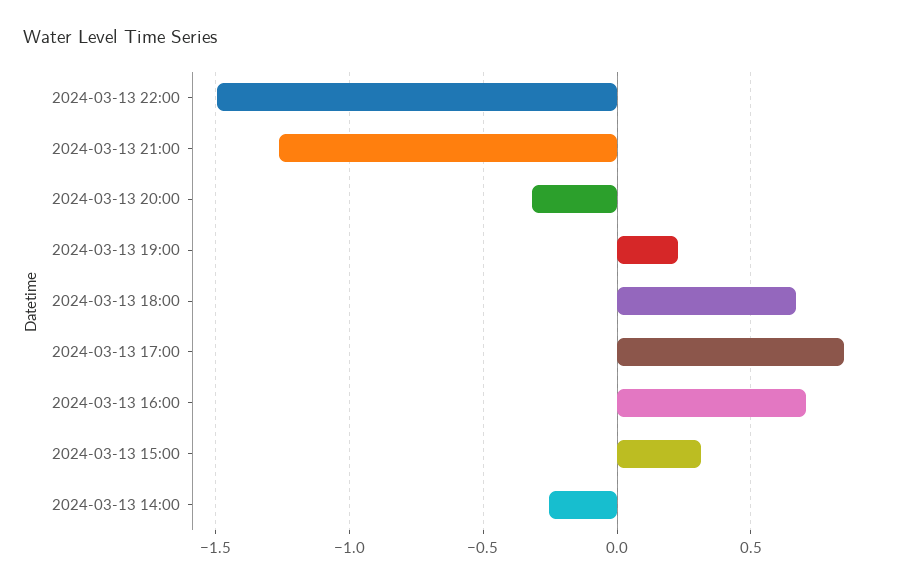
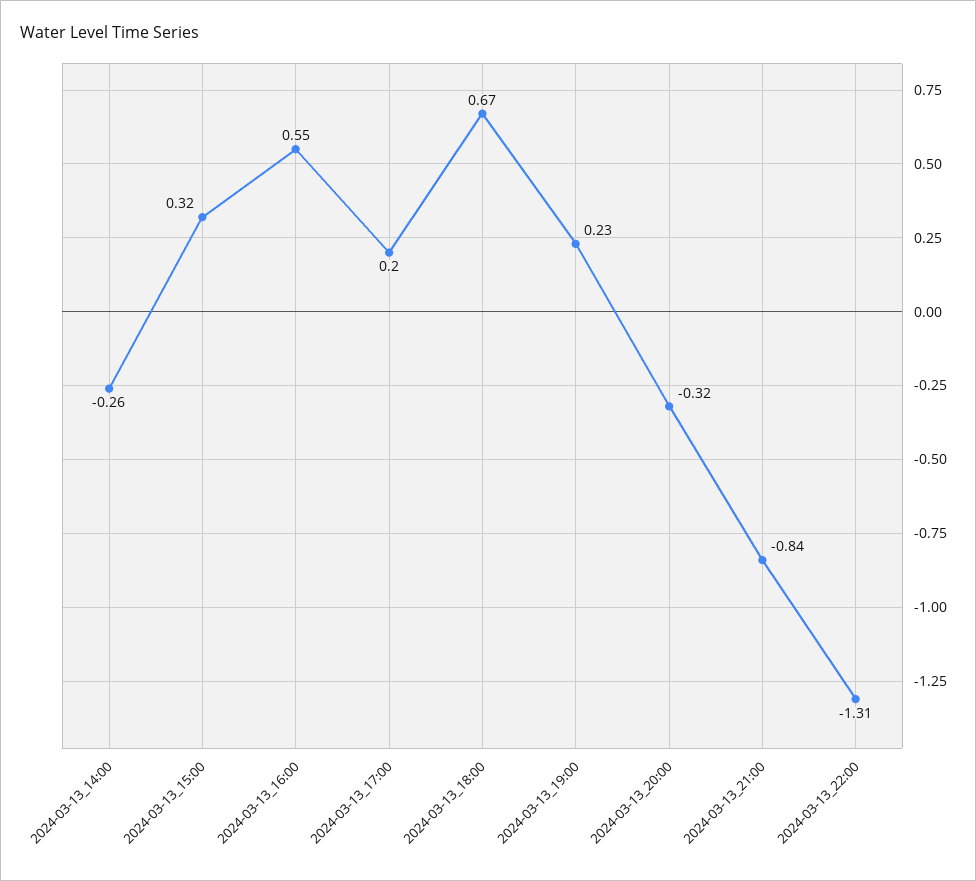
  {
-   "2024-03-13 22:00": -1.5,
+   "2024-03-13 22:00": -1.31,
-   "2024-03-13 21:00": -1.25,
+   "2024-03-13 21:00": -0.84,
    "2024-03-13 20:00": -0.32,
    "2024-03-13 19:00": 0.23,
    "2024-03-13 18:00": 0.67,
-   "2024-03-13 17:00": 0.85,
+   "2024-03-13 17:00": 0.2,
-   "2024-03-13 16:00": 0.7,
+   "2024-03-13 16:00": 0.55,
    "2024-03-13 15:00": 0.32,
    "2024-03-13 14:00": -0.26
  }

